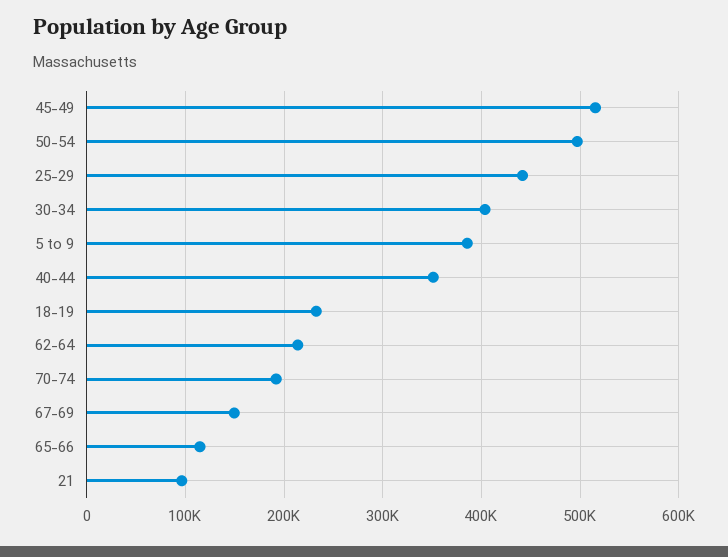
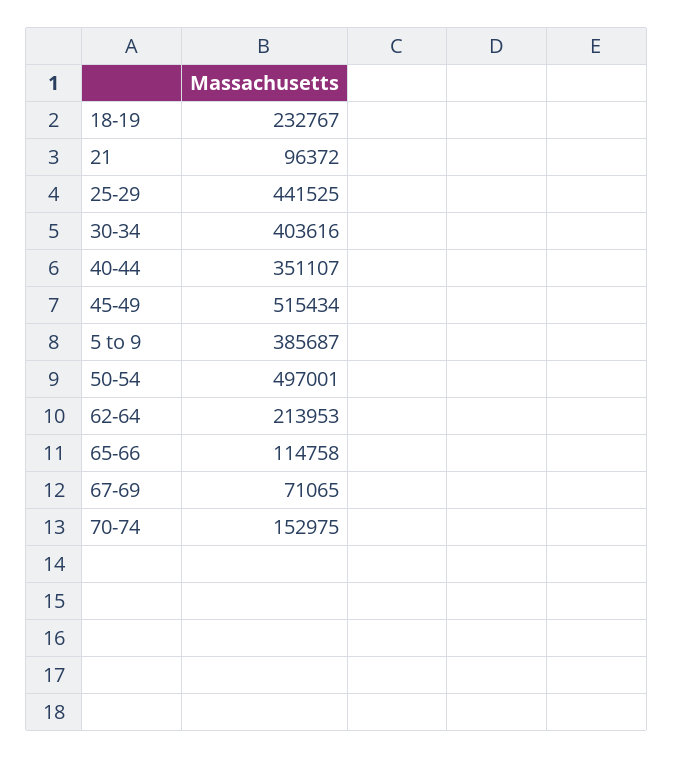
  {
    "45-49": 515434,
    "50-54": 497001,
    "25-29": 441525,
    "30-34": 403616,
    "5 to 9": 385687,
    "40-44": 351107,
    "18-19": 232767,
    "62-64": 213953,
-   "70-74": 190000,
+   "70-74": 152975,
-   "67-69": 150000,
+   "67-69": 71065,
    "65-66": 114758,
    "21": 96372
  }

